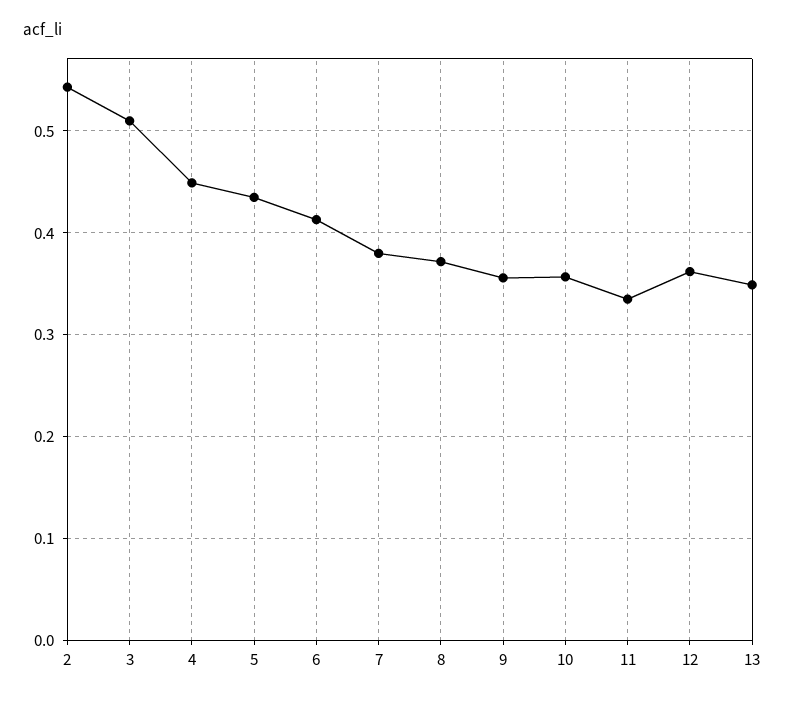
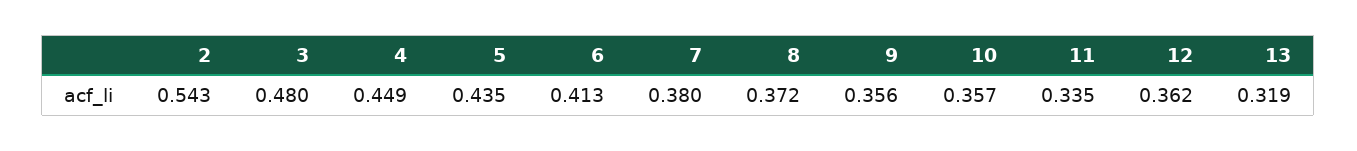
  {
    "2": 0.543,
-   "3": 0.51,
+   "3": 0.48,
    "4": 0.449,
    "5": 0.435,
    "6": 0.413,
    "7": 0.38,
    "8": 0.372,
    "9": 0.356,
    "10": 0.357,
    "11": 0.335,
    "12": 0.362,
-   "13": 0.35
+   "13": 0.319
  }

